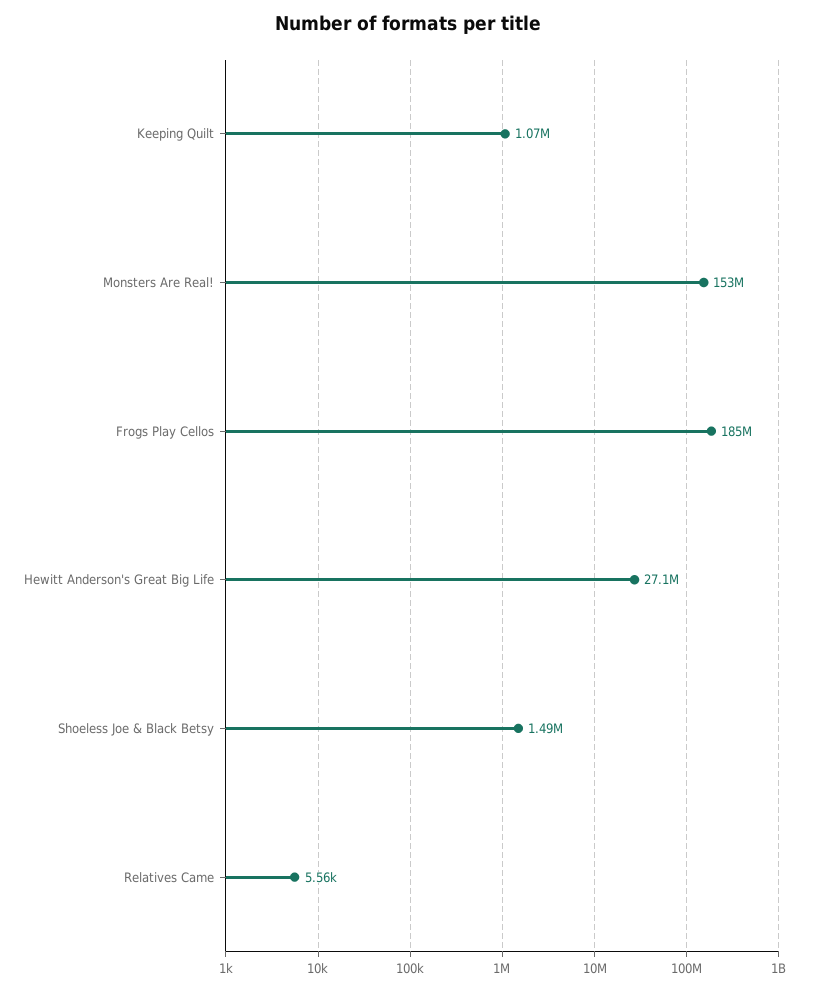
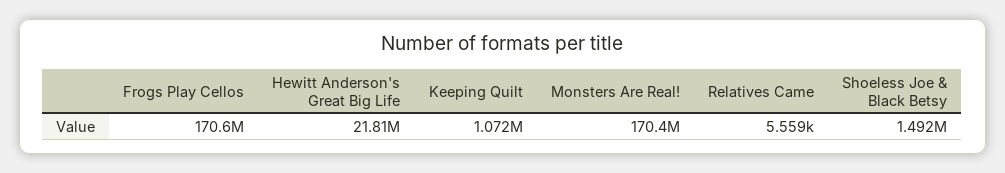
  {
    "Keeping Quilt": 1072000,
-   "Monsters Are Real!": 153000000,
+   "Monsters Are Real!": 170400000,
-   "Frogs Play Cellos": 185000000,
+   "Frogs Play Cellos": 170600000,
-   "Hewitt Anderson's Great Big Life": 27100000,
+   "Hewitt Anderson's Great Big Life": 21810000,
    "Shoeless Joe & Black Betsy": 1492000,
    "Relatives Came": 5559
  }

